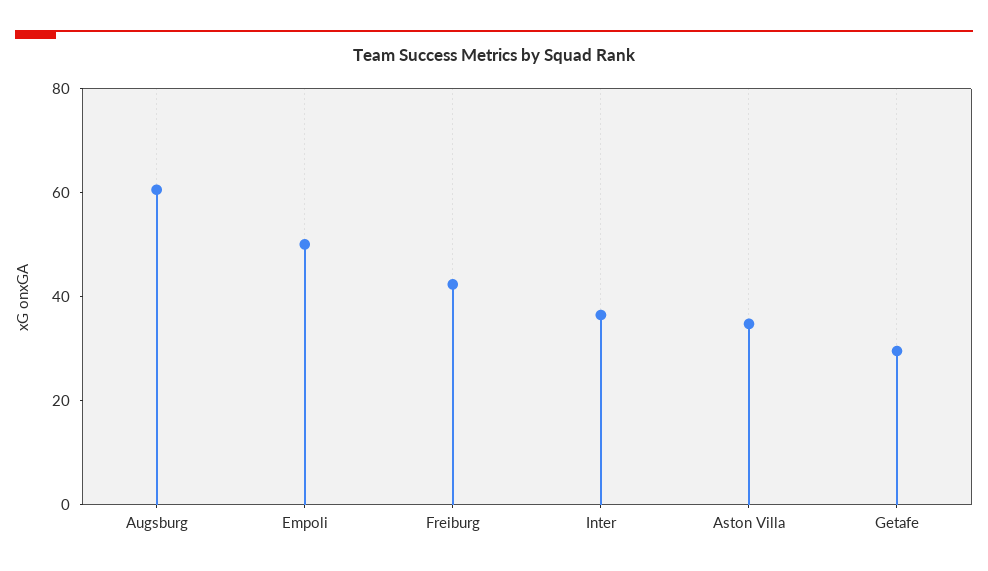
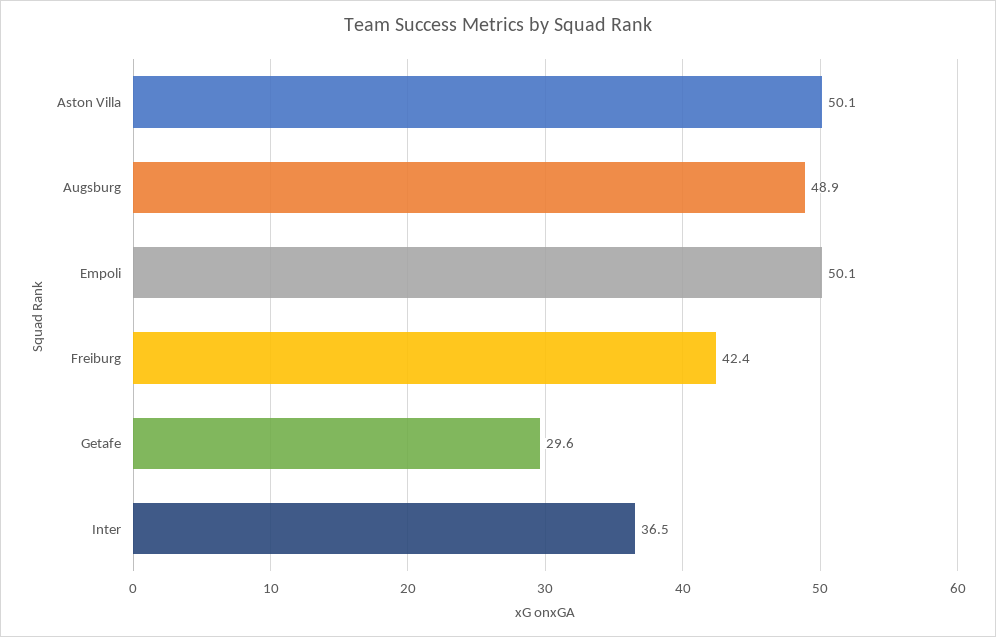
  {
-   "Augsburg": 60,
+   "Augsburg": 48.9,
    "Empoli": 50.1,
    "Freiburg": 42.4,
    "Inter": 36.5,
-   "Aston Villa": 35,
+   "Aston Villa": 50.1,
    "Getafe": 29.6
  }

